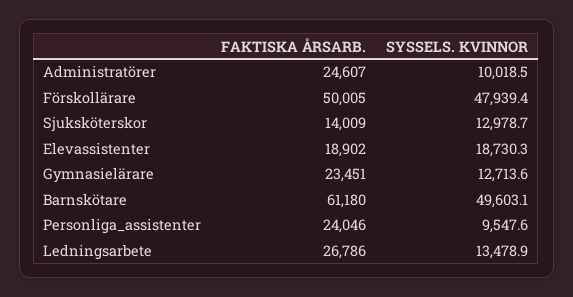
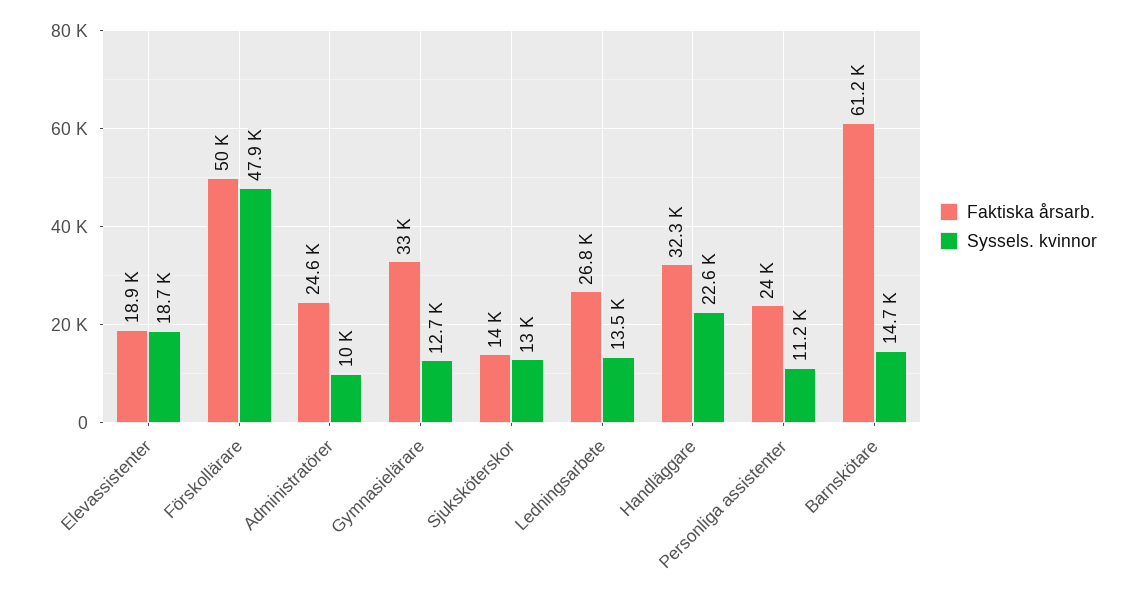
  {
    "FAKTISKA ÅRSARB.": {
      "Administratörer": 24607,
      "Förskollärare": 50005,
      "Sjuksköterskor": 14009,
      "Elevassistenter": 18902,
-     "Gymnasielärare": 23451,
+     "Gymnasielärare": 33000,
      "Barnskötare": 61180,
      "Personliga_assistenter": 24046,
-     "Ledningsarbete": 26786
+     "Ledningsarbete": 26786,
+     "Handläggare": 32300
    },
    "SYSSELS. KVINNOR": {
      "Administratörer": 10018.5,
      "Förskollärare": 47939.4,
      "Sjuksköterskor": 12978.7,
      "Elevassistenter": 18730.3,
      "Gymnasielärare": 12713.6,
-     "Barnskötare": 49603.1,
+     "Barnskötare": 14700,
-     "Personliga_assistenter": 9547.6,
+     "Personliga_assistenter": 11200,
-     "Ledningsarbete": 13478.9
+     "Ledningsarbete": 13478.9,
+     "Handläggare": 22600
    }
  }

